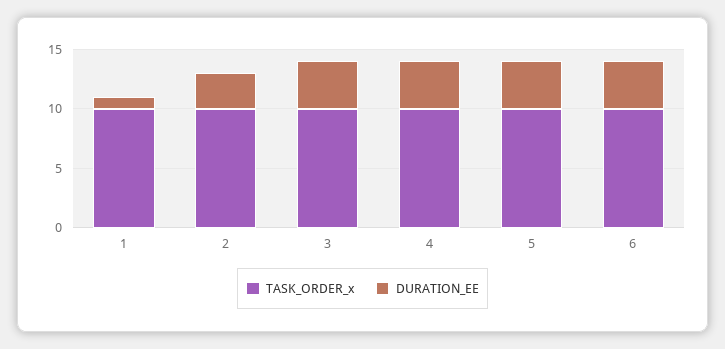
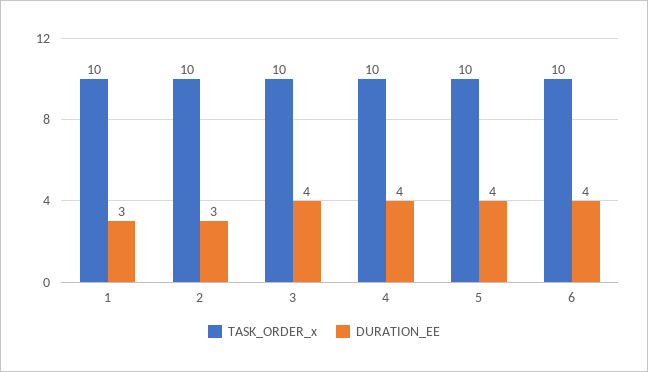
  {
    "TASK_ORDER_x": {
      "1": 10,
      "2": 10,
      "3": 10,
      "4": 10,
      "5": 10,
      "6": 10
    },
    "DURATION_EE": {
-     "1": 1,
+     "1": 3,
      "2": 3,
      "3": 4,
      "4": 4,
      "5": 4,
      "6": 4
    }
  }

